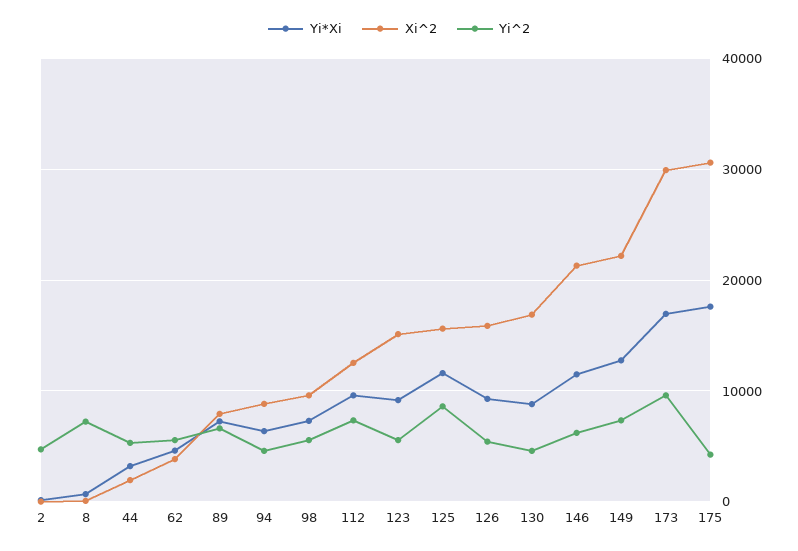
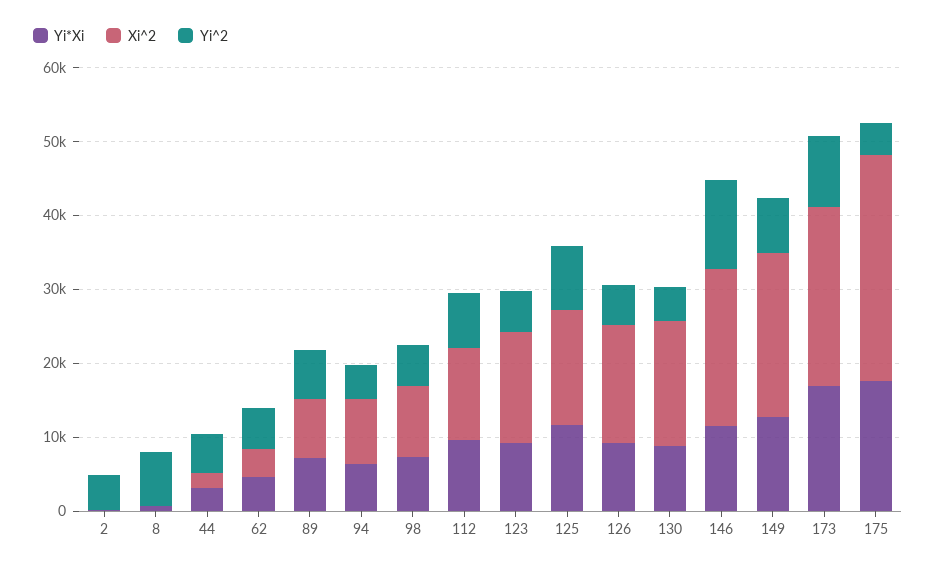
  {
    "Yi*Xi": {
      "2": 0,
      "8": 1000,
      "44": 3000,
      "62": 5000,
      "89": 7000,
      "94": 6000,
      "98": 7000,
      "112": 10000,
      "123": 9000,
      "125": 12000,
      "126": 9000,
      "130": 9000,
      "146": 12000,
      "149": 13000,
      "173": 17000,
      "175": 18000
    },
    "Xi^2": {
      "2": 0,
      "8": 0,
      "44": 2000,
      "62": 4000,
      "89": 8000,
      "94": 9000,
      "98": 10000,
      "112": 13000,
      "123": 15000,
      "125": 16000,
      "126": 16000,
      "130": 17000,
      "146": 21000,
      "149": 22000,
-     "173": 30000,
+     "173": 24000,
      "175": 31000
    },
    "Yi^2": {
      "2": 5000,
      "8": 7000,
      "44": 5000,
      "62": 6000,
      "89": 7000,
      "94": 5000,
      "98": 6000,
      "112": 7000,
      "123": 6000,
      "125": 9000,
      "126": 5000,
      "130": 5000,
-     "146": 6000,
+     "146": 12000,
      "149": 7000,
      "173": 10000,
      "175": 4000
    }
  }

